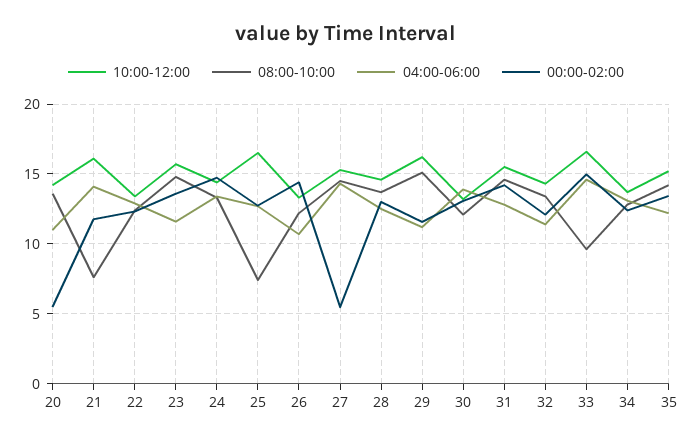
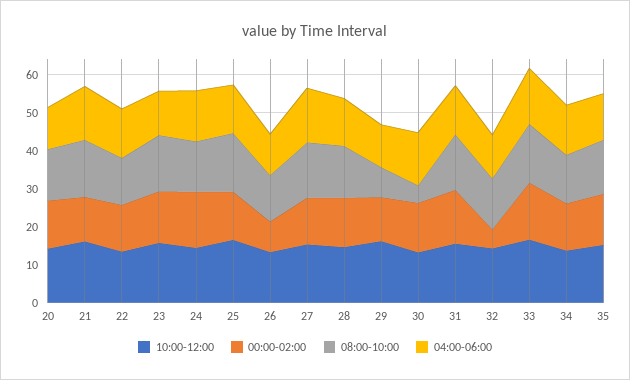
  {
    "10:00-12:00": {
      "20": 14,
      "21": 16,
      "22": 13.5,
      "23": 15.5,
      "24": 14.5,
      "25": 16.5,
      "26": 13.5,
      "27": 15.5,
      "28": 14.5,
      "29": 16,
      "30": 13,
      "31": 15.5,
      "32": 14.5,
      "33": 16.5,
      "34": 13.5,
      "35": 15
    },
    "08:00-10:00": {
      "20": 13.5,
-     "21": 7.5,
+     "21": 15,
      "22": 12.5,
      "23": 15,
      "24": 13.5,
-     "25": 7.5,
+     "25": 15,
      "26": 12,
      "27": 14.5,
      "28": 13.5,
-     "29": 15,
+     "29": 7.5,
-     "30": 12,
+     "30": 5,
      "31": 14.5,
      "32": 13.5,
-     "33": 9.5,
+     "33": 15,
      "34": 13,
      "35": 14
    },
    "04:00-06:00": {
      "20": 11,
      "21": 14,
      "22": 13,
      "23": 11.5,
      "24": 13.5,
      "25": 12.5,
      "26": 10.5,
      "27": 14.5,
      "28": 12.5,
      "29": 11,
      "30": 14,
      "31": 13,
      "32": 11.5,
      "33": 14.5,
      "34": 13,
      "35": 12
    },
    "00:00-02:00": {
-     "20": 5.5,
+     "20": 12.5,
      "21": 12,
      "22": 12.5,
      "23": 13.5,
      "24": 14.5,
      "25": 12.5,
-     "26": 14.5,
+     "26": 7.5,
-     "27": 5.5,
+     "27": 12.5,
      "28": 13,
      "29": 11.5,
      "30": 13,
      "31": 14,
-     "32": 12,
+     "32": 5,
      "33": 15,
      "34": 12.5,
      "35": 13.5
    }
  }

